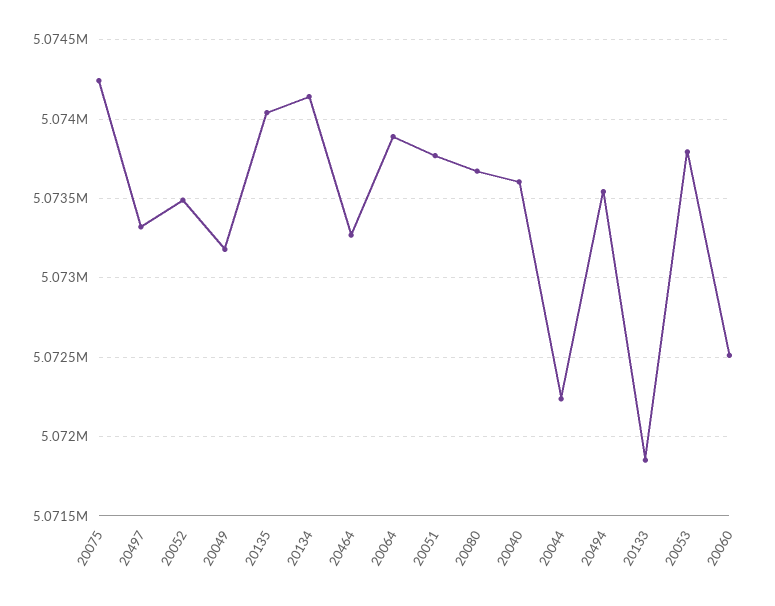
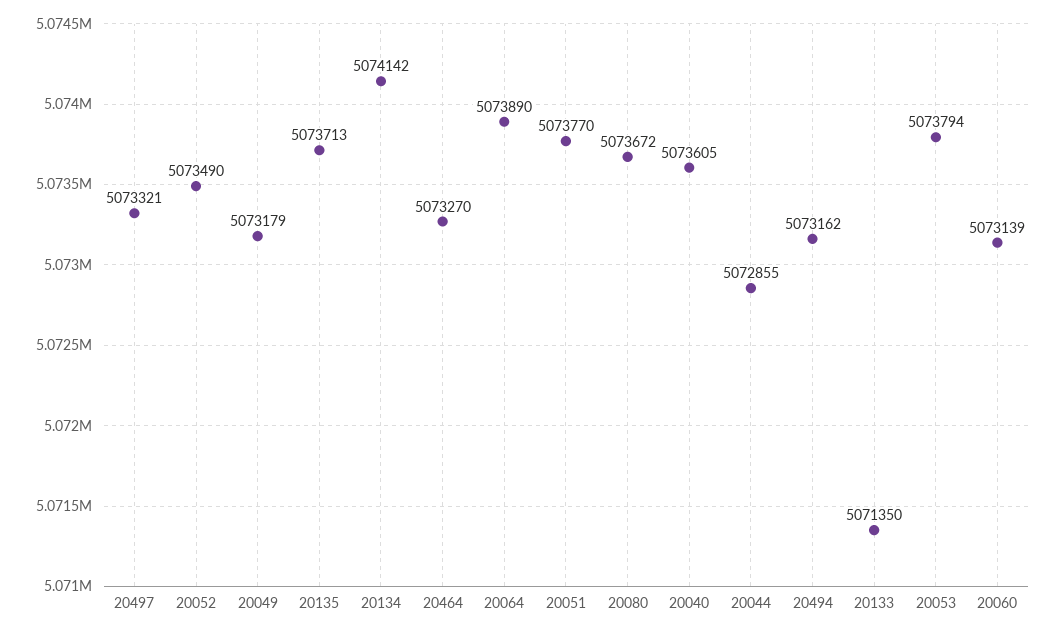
  {
-   "20075": 5074250,
    "20497": 5073321,
    "20052": 5073490,
    "20049": 5073179,
-   "20135": 5074050,
+   "20135": 5073713,
    "20134": 5074142,
    "20464": 5073270,
    "20064": 5073890,
    "20051": 5073770,
    "20080": 5073672,
    "20040": 5073605,
-   "20044": 5072250,
+   "20044": 5072855,
-   "20494": 5073550,
+   "20494": 5073162,
-   "20133": 5071850,
+   "20133": 5071350,
    "20053": 5073794,
-   "20060": 5072500
+   "20060": 5073139
  }

